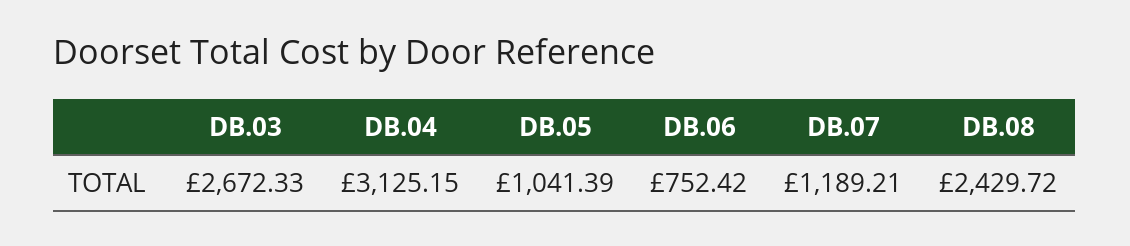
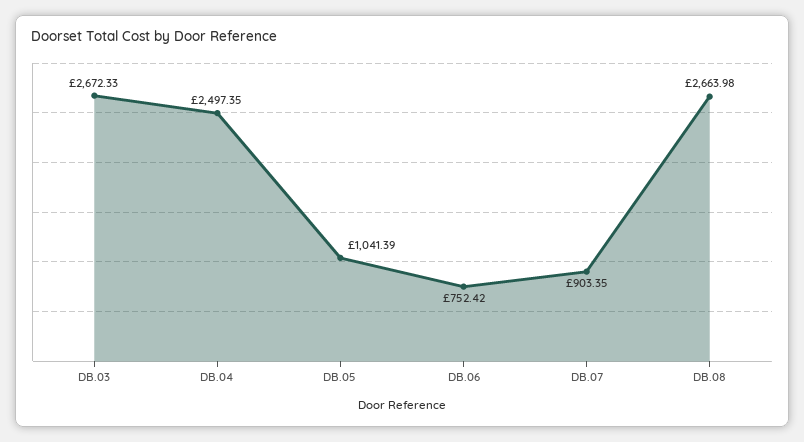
  {
    "DB.03": 2672.33,
-   "DB.04": 3125.15,
+   "DB.04": 2497.35,
    "DB.05": 1041.39,
    "DB.06": 752.42,
-   "DB.07": 1189.21,
+   "DB.07": 903.35,
-   "DB.08": 2429.72
+   "DB.08": 2663.98
  }

